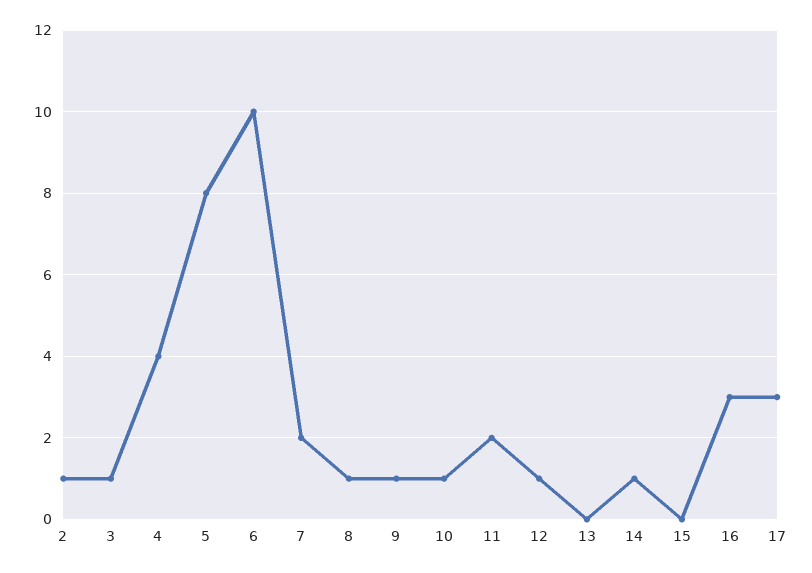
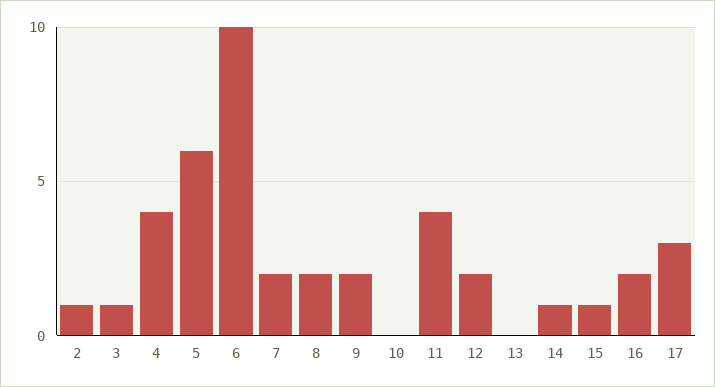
  {
    "2": 1,
    "3": 1,
    "4": 4,
-   "5": 8,
+   "5": 6,
    "6": 10,
    "7": 2,
-   "8": 1,
+   "8": 2,
-   "9": 1,
+   "9": 2,
-   "10": 1,
+   "10": 0,
-   "11": 2,
+   "11": 4,
-   "12": 1,
+   "12": 2,
    "13": 0,
    "14": 1,
-   "15": 0,
+   "15": 1,
-   "16": 3,
+   "16": 2,
    "17": 3
  }

